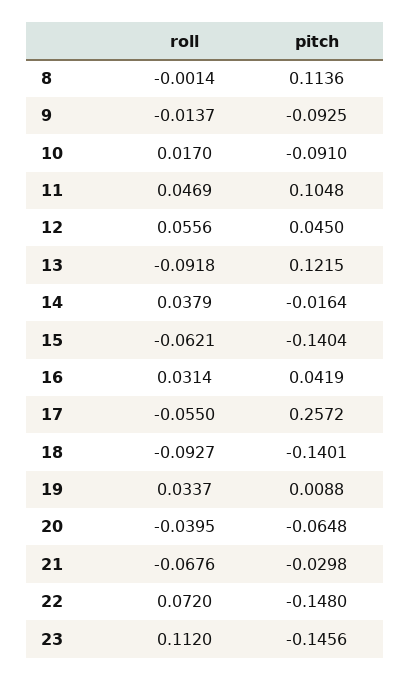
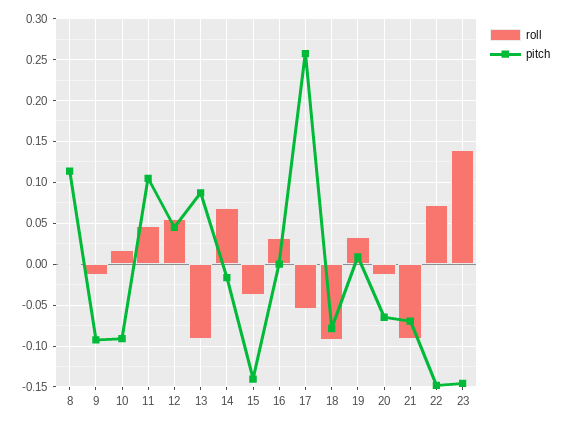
  {
    "roll": {
      "8": -0.0014,
      "9": -0.0137,
      "10": 0.017,
      "11": 0.0469,
      "12": 0.0556,
      "13": -0.0918,
-     "14": 0.0379,
+     "14": 0.07,
-     "15": -0.0621,
+     "15": -0.04,
      "16": 0.0314,
      "17": -0.055,
      "18": -0.0927,
      "19": 0.0337,
-     "20": -0.0395,
+     "20": -0.01,
-     "21": -0.0676,
+     "21": -0.09,
      "22": 0.072,
-     "23": 0.112
+     "23": 0.14
    },
    "pitch": {
      "8": 0.1136,
      "9": -0.0925,
      "10": -0.091,
      "11": 0.1048,
      "12": 0.045,
-     "13": 0.1215,
+     "13": 0.09,
      "14": -0.0164,
      "15": -0.1404,
-     "16": 0.0419,
+     "16": 0,
      "17": 0.2572,
-     "18": -0.1401,
+     "18": -0.08,
      "19": 0.0088,
      "20": -0.0648,
-     "21": -0.0298,
+     "21": -0.07,
      "22": -0.148,
      "23": -0.1456
    }
  }

